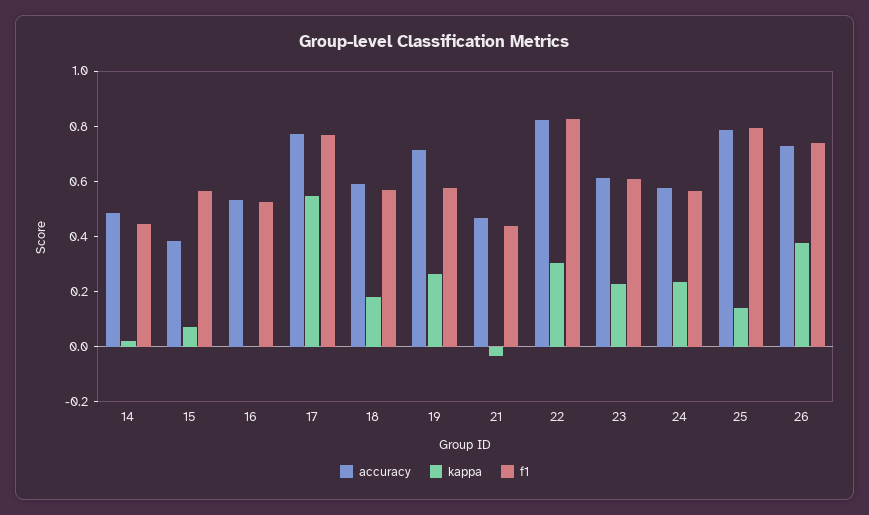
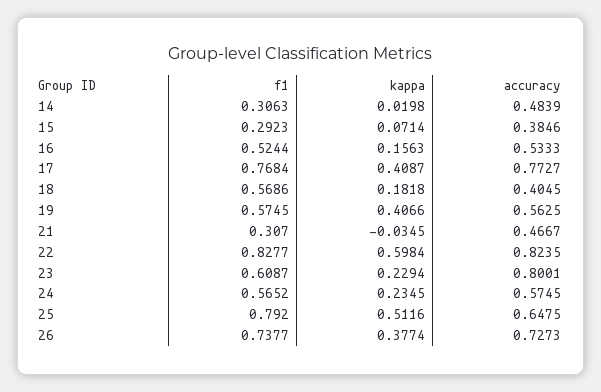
  {
    "accuracy": {
      "14": 0.4839,
      "15": 0.3846,
      "16": 0.5333,
      "17": 0.7727,
-     "18": 0.6,
+     "18": 0.4045,
-     "19": 0.7,
+     "19": 0.5625,
      "21": 0.4667,
      "22": 0.8235,
-     "23": 0.6,
+     "23": 0.8001,
      "24": 0.5745,
-     "25": 0.8,
+     "25": 0.6475,
      "26": 0.7273
    },
    "kappa": {
      "14": 0.0198,
      "15": 0.0714,
-     "16": 0,
+     "16": 0.1563,
-     "17": 0.55,
+     "17": 0.4087,
      "18": 0.1818,
-     "19": 0.25,
+     "19": 0.4066,
      "21": -0.0345,
-     "22": 0.3,
+     "22": 0.5984,
      "23": 0.2294,
      "24": 0.2345,
-     "25": 0.15,
+     "25": 0.5116,
      "26": 0.3774
    },
    "f1": {
-     "14": 0.45,
+     "14": 0.3063,
-     "15": 0.55,
+     "15": 0.2923,
      "16": 0.5244,
      "17": 0.7684,
      "18": 0.5686,
      "19": 0.5745,
-     "21": 0.45,
+     "21": 0.307,
      "22": 0.8277,
      "23": 0.6087,
      "24": 0.5652,
      "25": 0.792,
      "26": 0.7377
    }
  }

